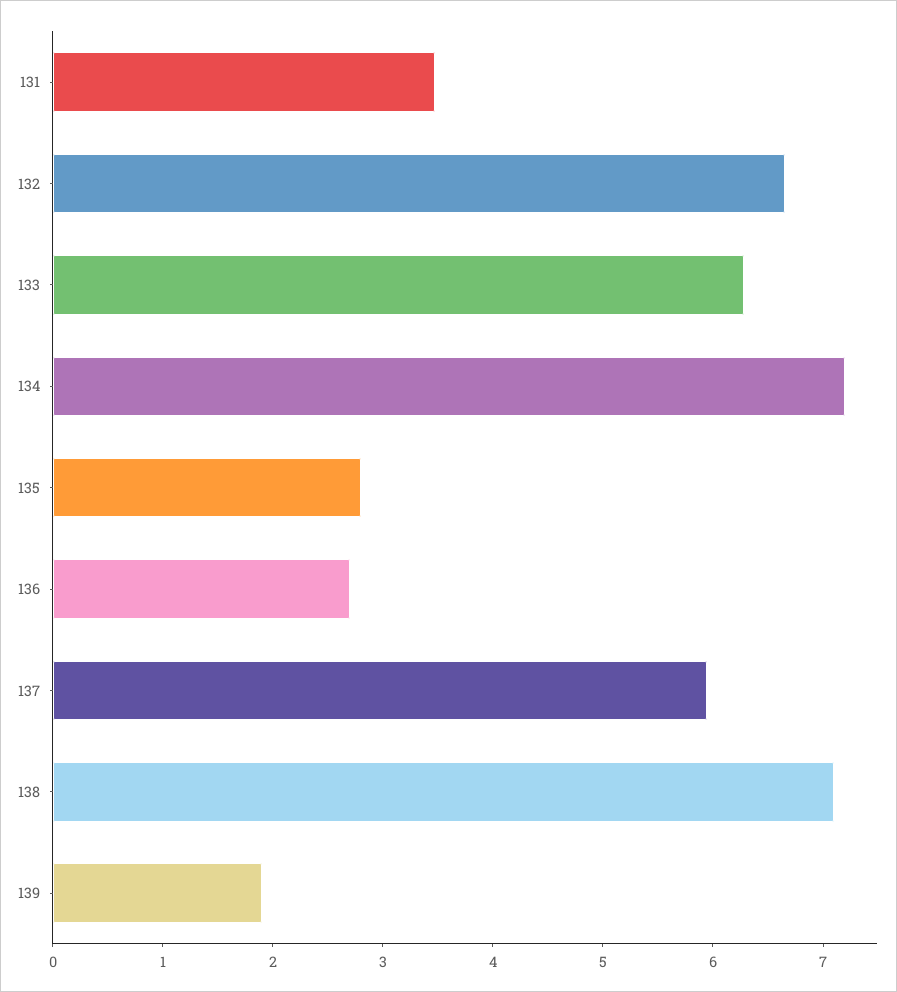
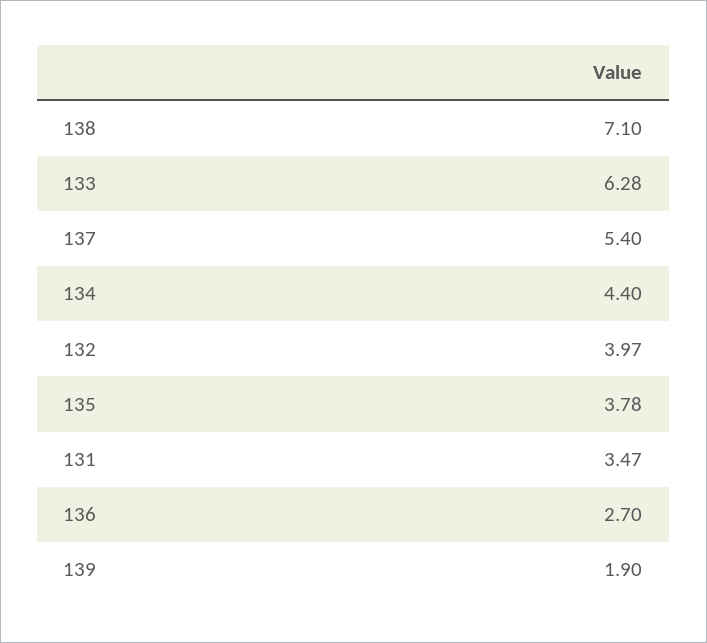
  {
    "131": 3.47,
-   "132": 6.6,
+   "132": 3.97,
    "133": 6.28,
-   "134": 7.2,
+   "134": 4.4,
-   "135": 2.8,
+   "135": 3.78,
    "136": 2.7,
-   "137": 6,
+   "137": 5.4,
    "138": 7.1,
    "139": 1.9
  }

